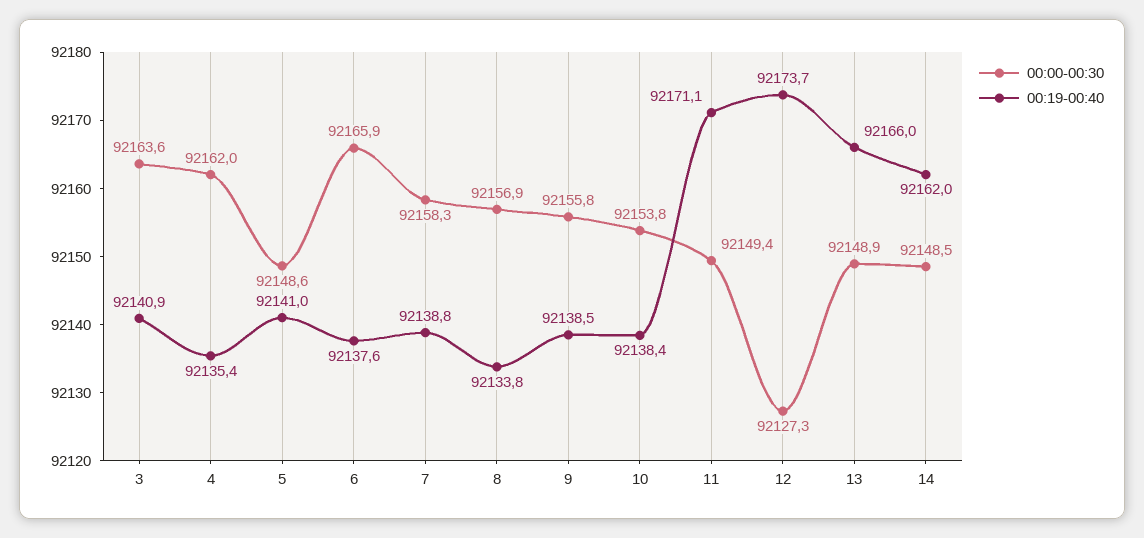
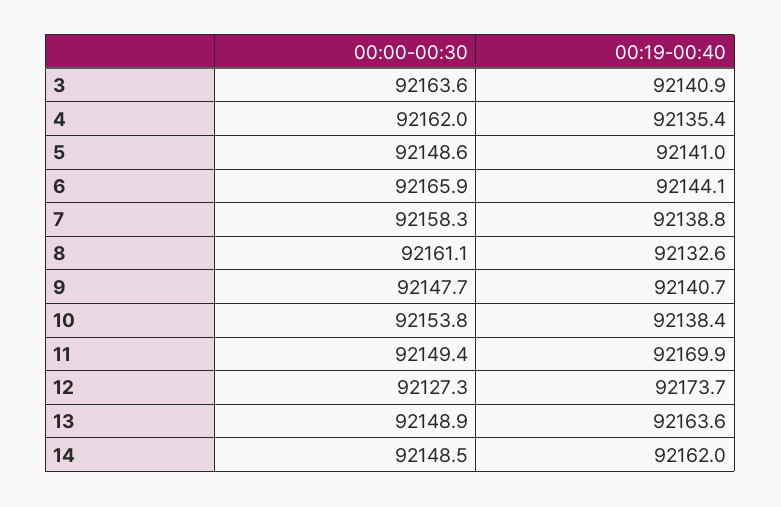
  {
    "00:00-00:30": {
      "3": 92163.6,
      "4": 92162,
      "5": 92148.6,
      "6": 92165.9,
      "7": 92158.3,
-     "8": 92156.9,
+     "8": 92161.1,
-     "9": 92155.8,
+     "9": 92147.7,
      "10": 92153.8,
      "11": 92149.4,
      "12": 92127.3,
      "13": 92148.9,
      "14": 92148.5
    },
    "00:19-00:40": {
      "3": 92140.9,
      "4": 92135.4,
      "5": 92141,
-     "6": 92137.6,
+     "6": 92144.1,
      "7": 92138.8,
-     "8": 92133.8,
+     "8": 92132.6,
-     "9": 92138.5,
+     "9": 92140.7,
      "10": 92138.4,
-     "11": 92171.1,
+     "11": 92169.9,
      "12": 92173.7,
-     "13": 92166,
+     "13": 92163.6,
      "14": 92162
    }
  }

